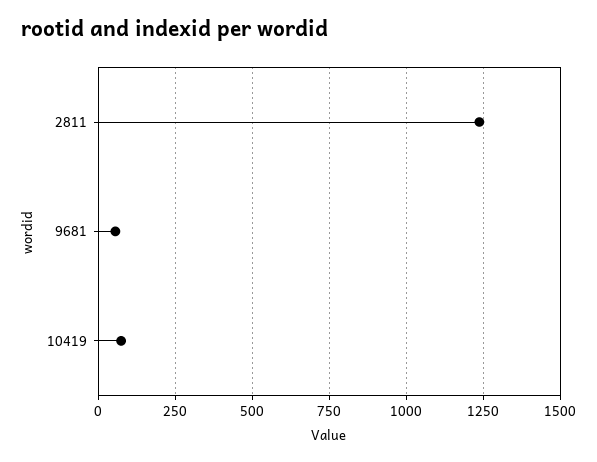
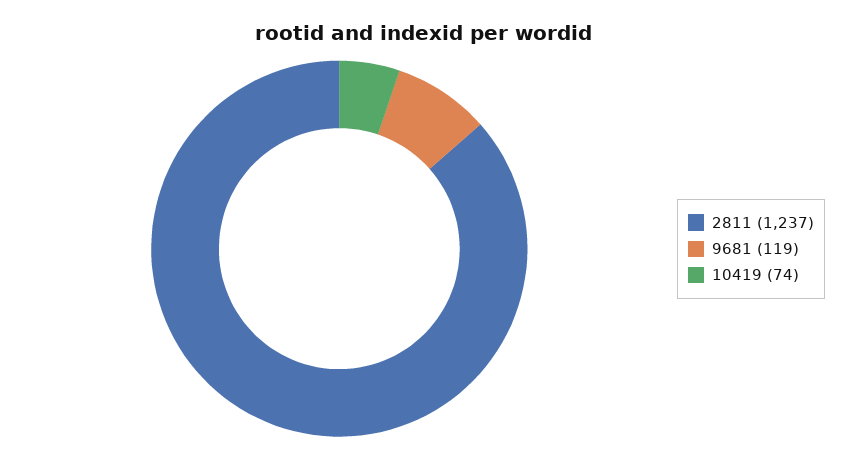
  {
    "2811": 1237,
-   "9681": 50,
+   "9681": 119,
    "10419": 74
  }

